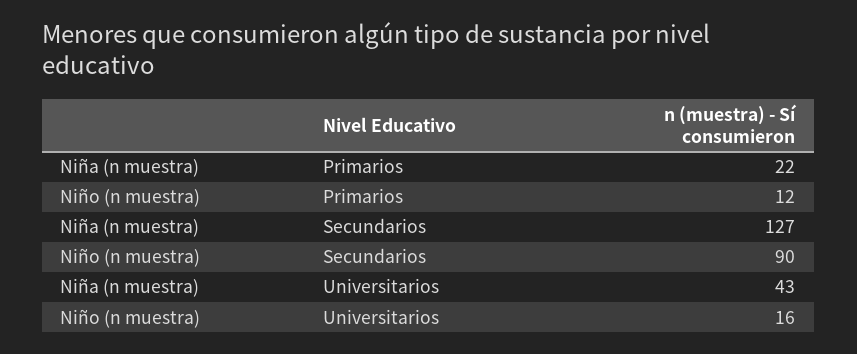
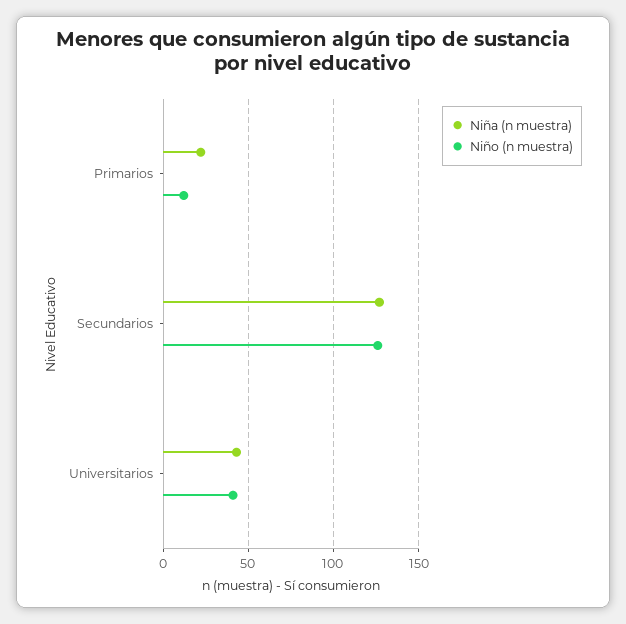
  {
    "Niña (n muestra)": {
      "Primarios": 22,
      "Secundarios": 127,
      "Universitarios": 43
    },
    "Niño (n muestra)": {
      "Primarios": 12,
-     "Secundarios": 90,
+     "Secundarios": 125,
-     "Universitarios": 16
+     "Universitarios": 40
    }
  }

